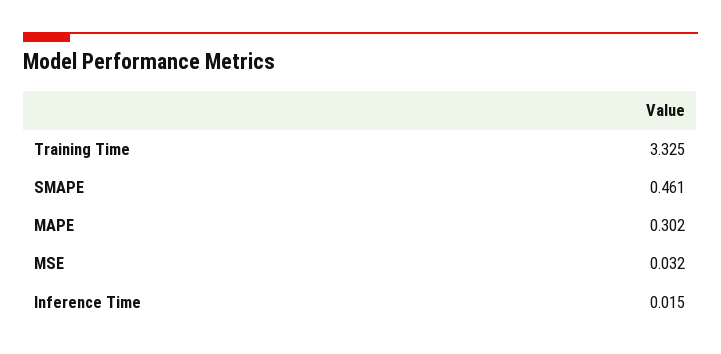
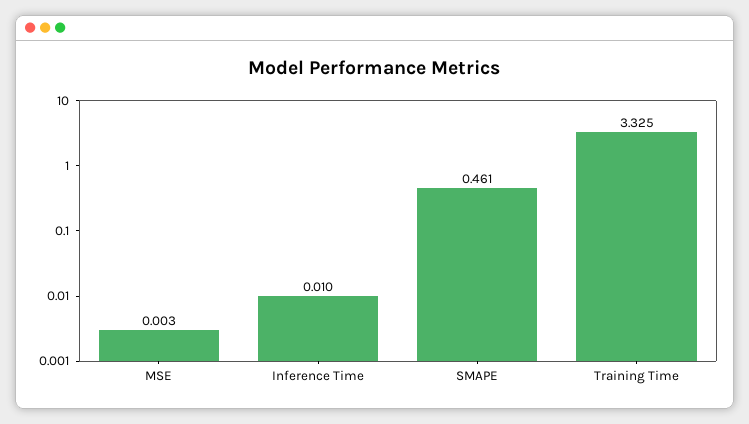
  {
    "Training Time": 3.325,
    "SMAPE": 0.461,
-   "MAPE": 0.302,
-   "MSE": 0.032,
+   "MSE": 0.003,
-   "Inference Time": 0.015
+   "Inference Time": 0.01
  }

